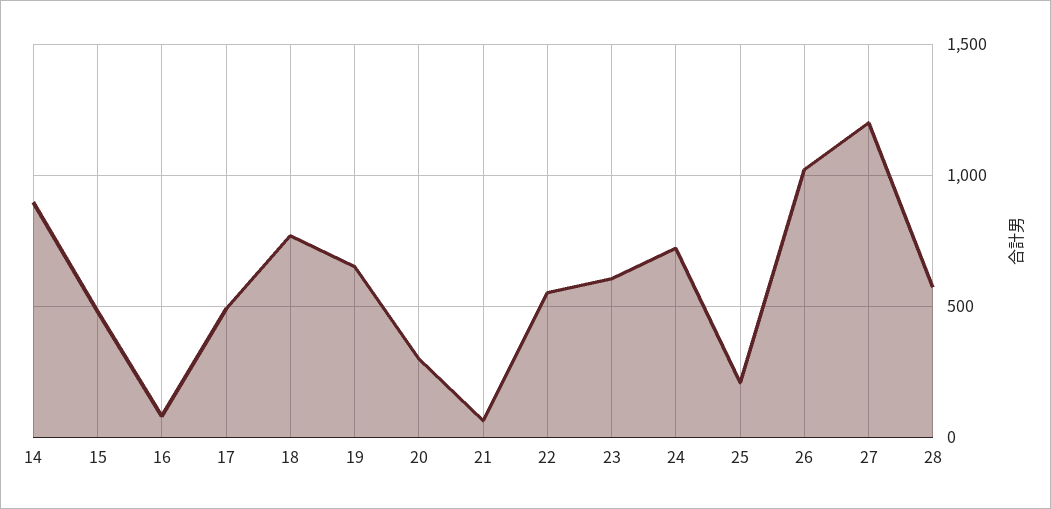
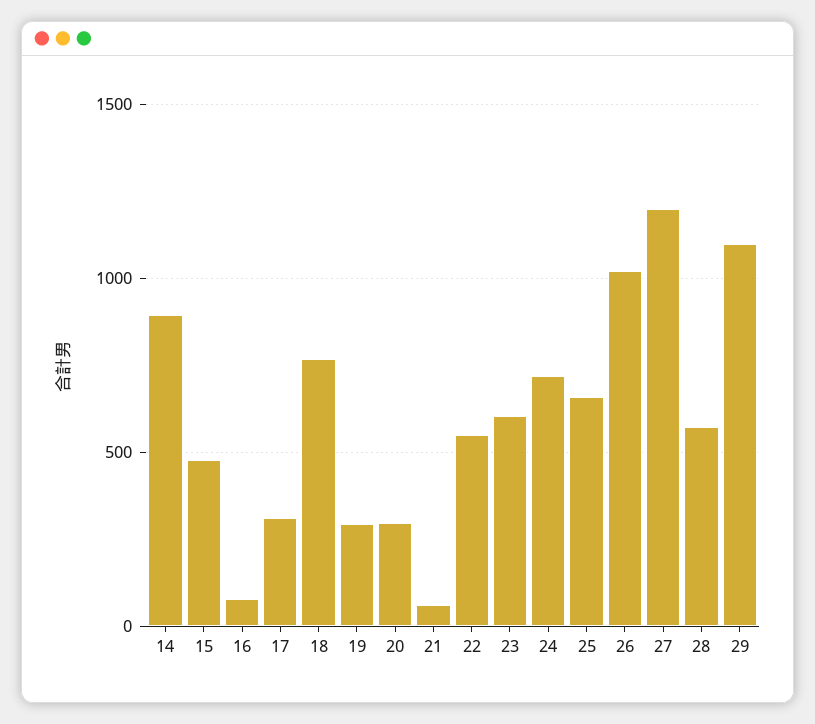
  {
    "14": 900,
    "15": 500,
    "16": 100,
-   "17": 500,
+   "17": 300,
    "18": 750,
-   "19": 650,
+   "19": 300,
    "20": 300,
    "21": 50,
    "22": 550,
    "23": 600,
    "24": 700,
-   "25": 200,
+   "25": 650,
    "26": 1000,
    "27": 1200,
-   "28": 550
+   "28": 550,
+   "29": 1100
  }

